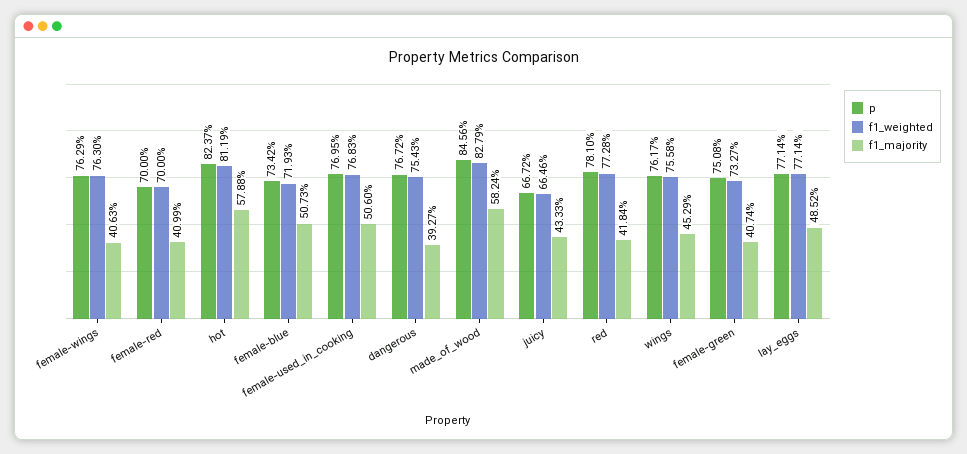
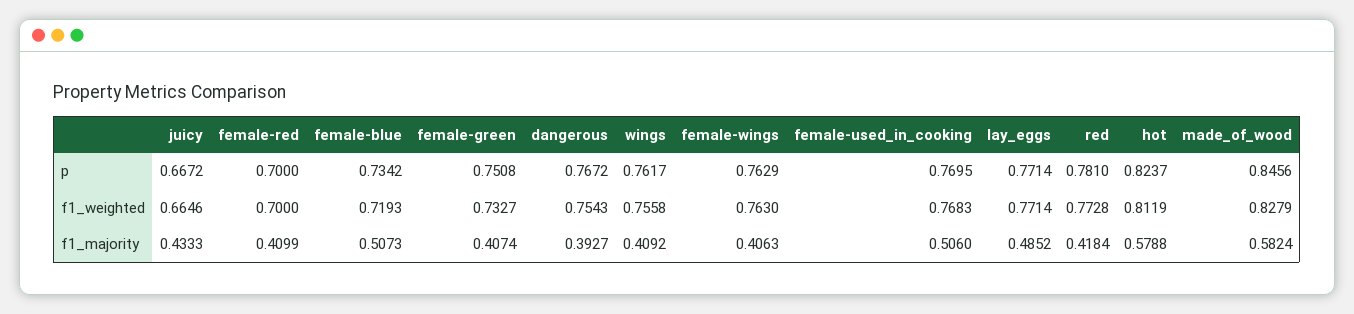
  {
    "p": {
      "female-wings": 0.7629,
      "female-red": 0.7,
      "hot": 0.8237,
      "female-blue": 0.7342,
      "female-used_in_cooking": 0.7695,
      "dangerous": 0.7672,
      "made_of_wood": 0.8456,
      "juicy": 0.6672,
      "red": 0.781,
      "wings": 0.7617,
      "female-green": 0.7508,
      "lay_eggs": 0.7714
    },
    "f1_weighted": {
      "female-wings": 0.763,
      "female-red": 0.7,
      "hot": 0.8119,
      "female-blue": 0.7193,
      "female-used_in_cooking": 0.7683,
      "dangerous": 0.7543,
      "made_of_wood": 0.8279,
      "juicy": 0.6646,
      "red": 0.7728,
      "wings": 0.7558,
      "female-green": 0.7327,
      "lay_eggs": 0.7714
    },
    "f1_majority": {
      "female-wings": 0.4063,
      "female-red": 0.4099,
      "hot": 0.5788,
      "female-blue": 0.5073,
      "female-used_in_cooking": 0.506,
      "dangerous": 0.3927,
      "made_of_wood": 0.5824,
      "juicy": 0.4333,
      "red": 0.4184,
-     "wings": 0.4529,
+     "wings": 0.4092,
      "female-green": 0.4074,
      "lay_eggs": 0.4852
    }
  }

